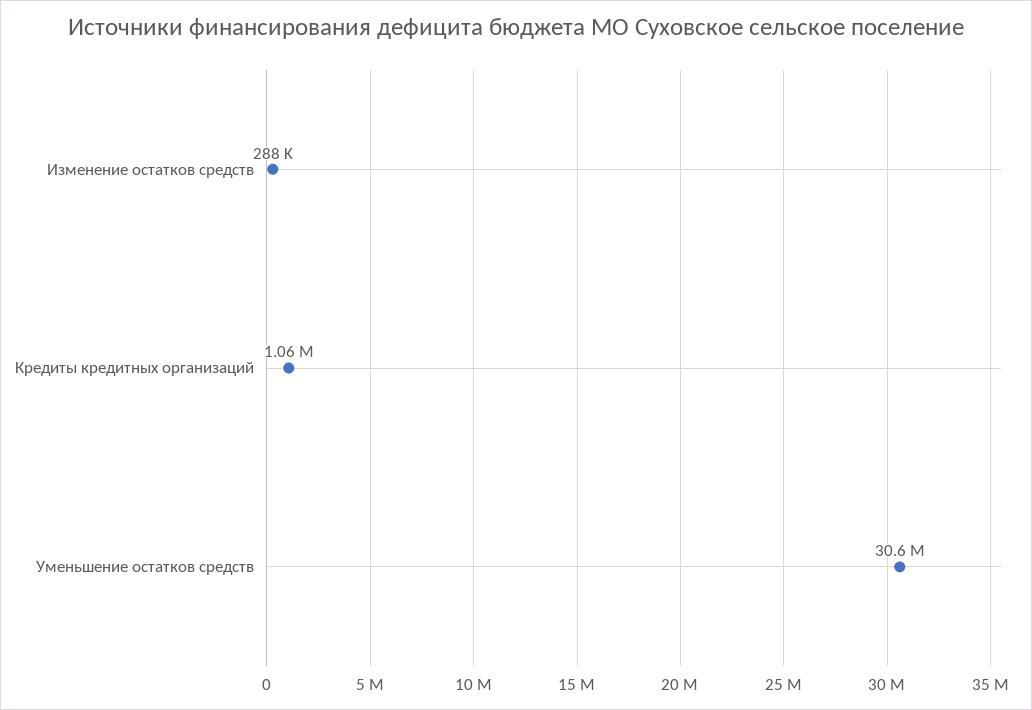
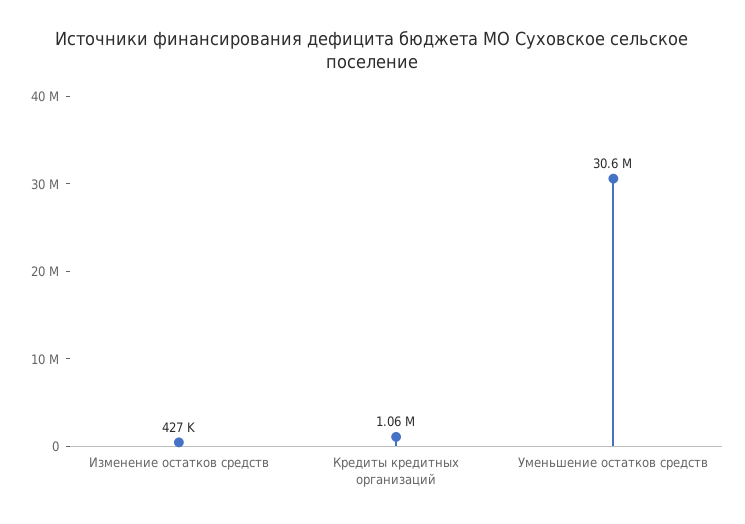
  {
-   "Изменение остатков средств": 288000,
+   "Изменение остатков средств": 427000,
    "Кредиты кредитных организаций": 1060000,
    "Уменьшение остатков средств": 30600000
  }

